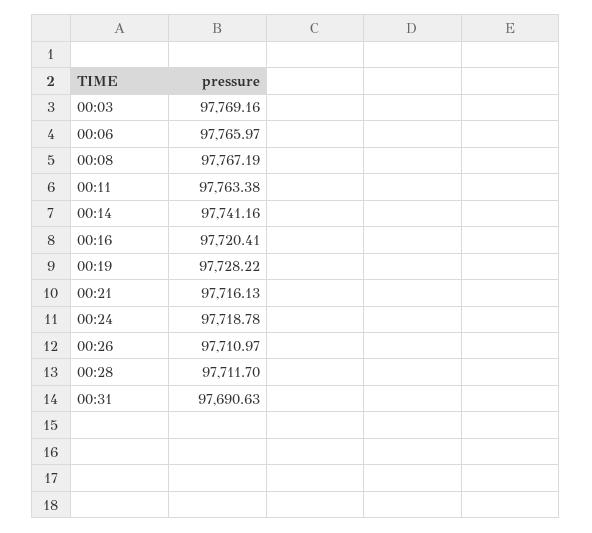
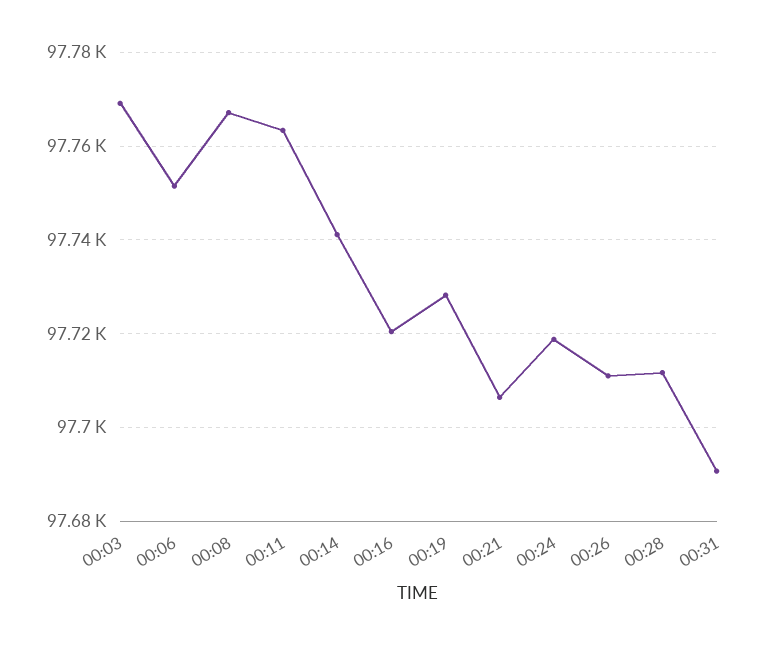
  {
    "00:03": 97769.16,
-   "00:06": 97765.97,
+   "00:06": 97752,
    "00:08": 97767.19,
    "00:11": 97763.38,
    "00:14": 97741.16,
    "00:16": 97720.41,
    "00:19": 97728.22,
-   "00:21": 97716.13,
+   "00:21": 97706,
    "00:24": 97718.78,
    "00:26": 97710.97,
    "00:28": 97711.7,
    "00:31": 97690.63
  }

